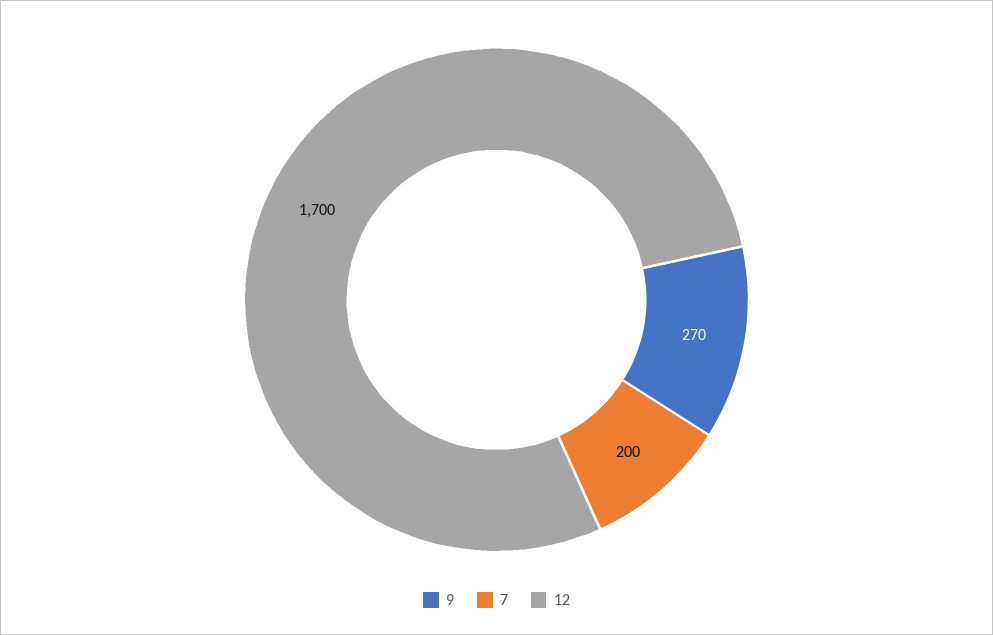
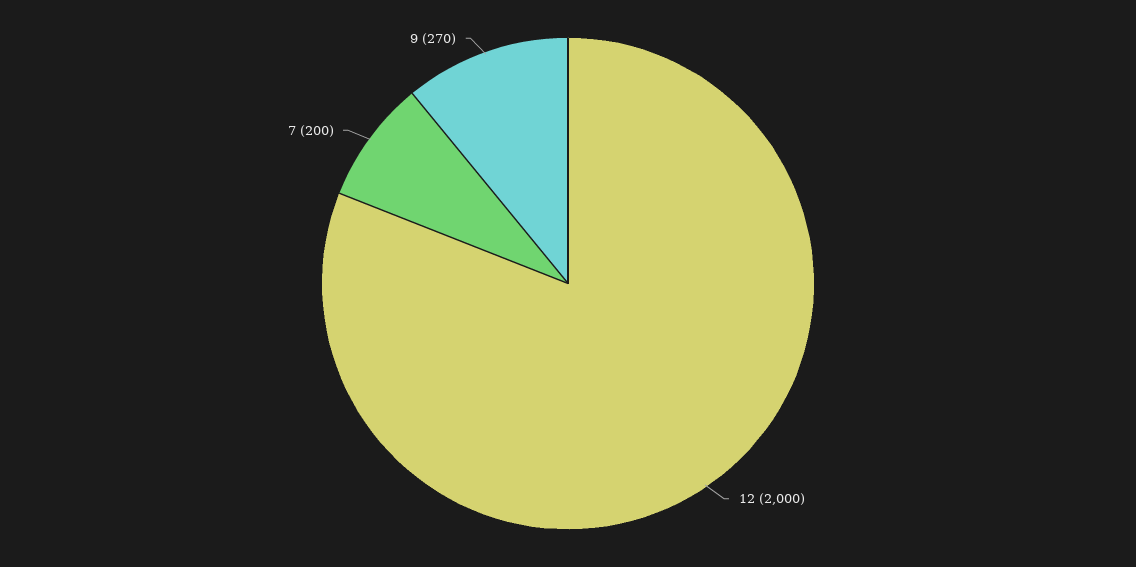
  {
    "9": 270,
    "7": 200,
-   "12": 1700
+   "12": 2000
  }

